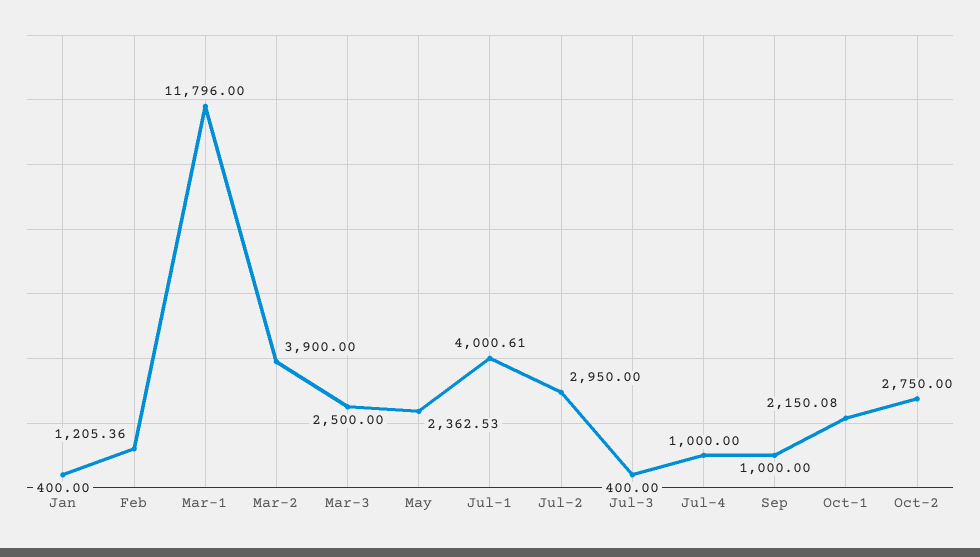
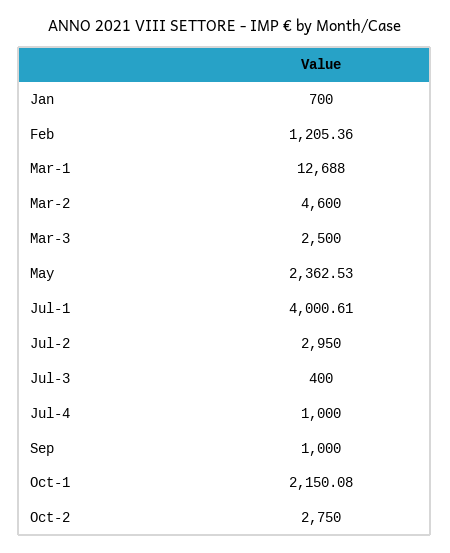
  {
-   "Jan": 400,
+   "Jan": 700,
    "Feb": 1205.36,
-   "Mar-1": 11796,
+   "Mar-1": 12688,
-   "Mar-2": 3900,
+   "Mar-2": 4600,
    "Mar-3": 2500,
    "May": 2362.53,
    "Jul-1": 4000.61,
    "Jul-2": 2950,
    "Jul-3": 400,
    "Jul-4": 1000,
    "Sep": 1000,
    "Oct-1": 2150.08,
    "Oct-2": 2750
  }

